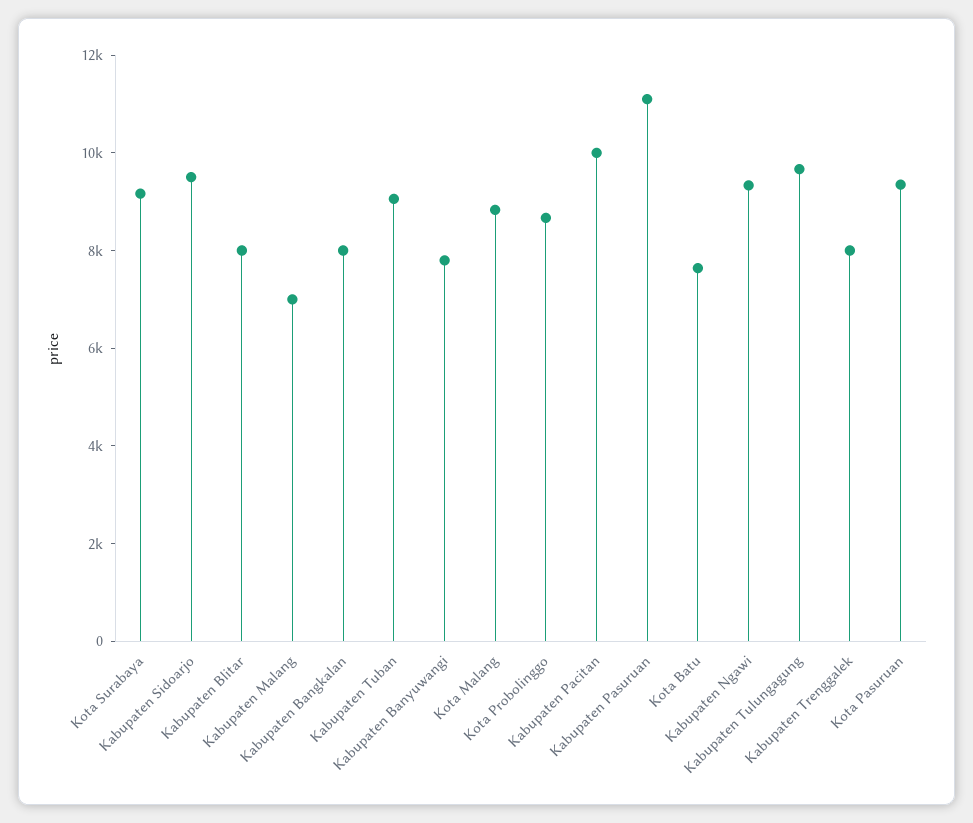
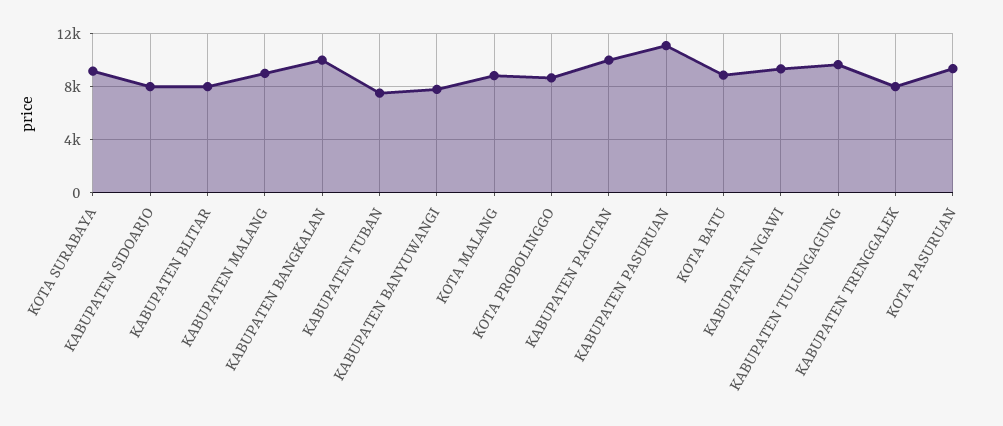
  {
    "Kota Surabaya": 9000,
-   "Kabupaten Sidoarjo": 9500,
+   "Kabupaten Sidoarjo": 8000,
    "Kabupaten Blitar": 8000,
-   "Kabupaten Malang": 7000,
+   "Kabupaten Malang": 9000,
-   "Kabupaten Bangkalan": 8000,
+   "Kabupaten Bangkalan": 10000,
-   "Kabupaten Tuban": 9000,
+   "Kabupaten Tuban": 7500,
    "Kabupaten Banyuwangi": 8000,
    "Kota Malang": 9000,
    "Kota Probolinggo": 8500,
    "Kabupaten Pacitan": 10000,
    "Kabupaten Pasuruan": 11000,
-   "Kota Batu": 7500,
+   "Kota Batu": 9000,
    "Kabupaten Ngawi": 9500,
    "Kabupaten Tulungagung": 9500,
    "Kabupaten Trenggalek": 8000,
    "Kota Pasuruan": 9500
  }

